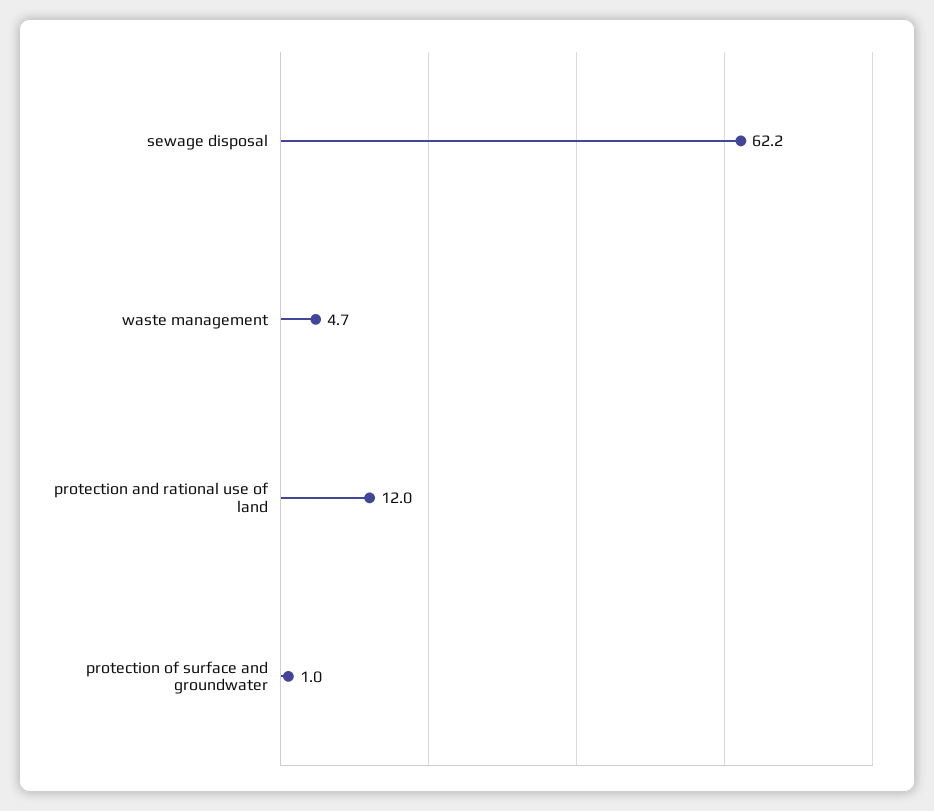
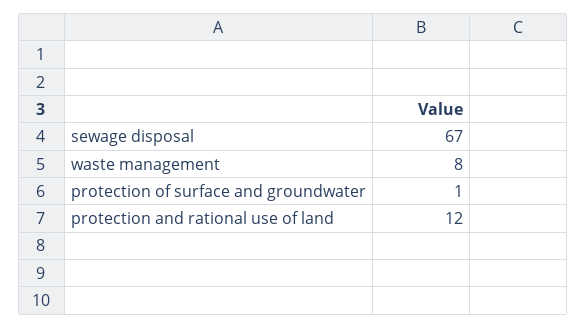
  {
-   "sewage disposal": 62.2,
+   "sewage disposal": 67,
-   "waste management": 4.7,
+   "waste management": 8,
    "protection and rational use of land": 12,
    "protection of surface and groundwater": 1
  }

